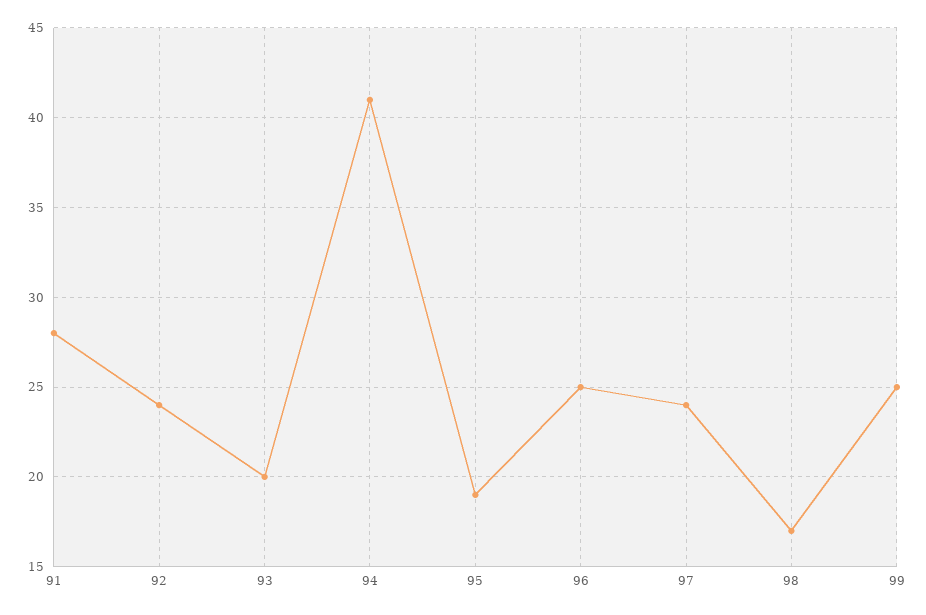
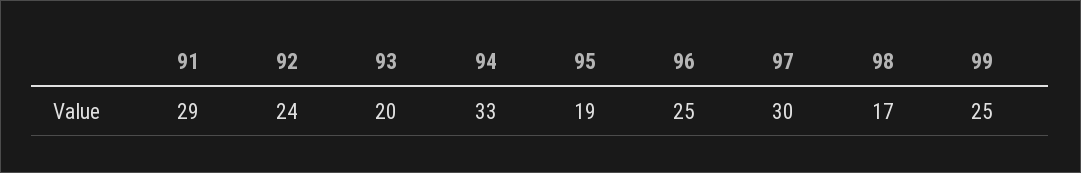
  {
-   "91": 28,
+   "91": 29,
    "92": 24,
    "93": 20,
-   "94": 41,
+   "94": 33,
    "95": 19,
    "96": 25,
-   "97": 24,
+   "97": 30,
    "98": 17,
    "99": 25
  }

